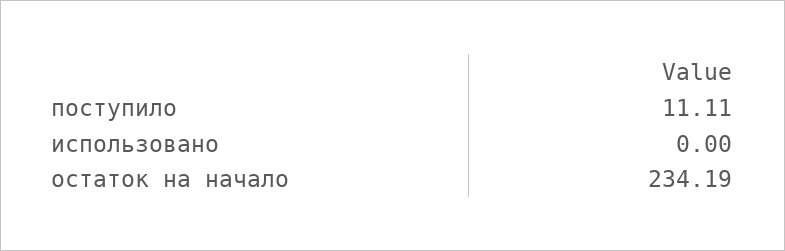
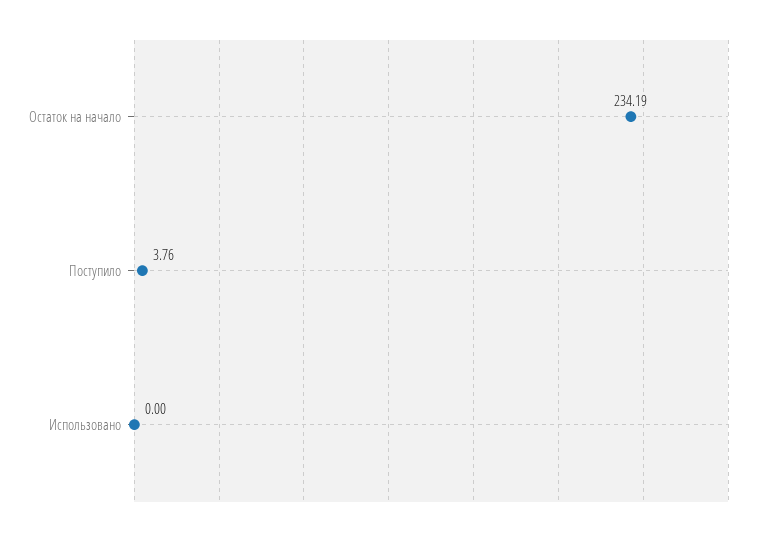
  {
-   "поступило": 11.11,
+   "поступило": 3.76,
    "использовано": 0,
    "остаток на начало": 234.19
  }

